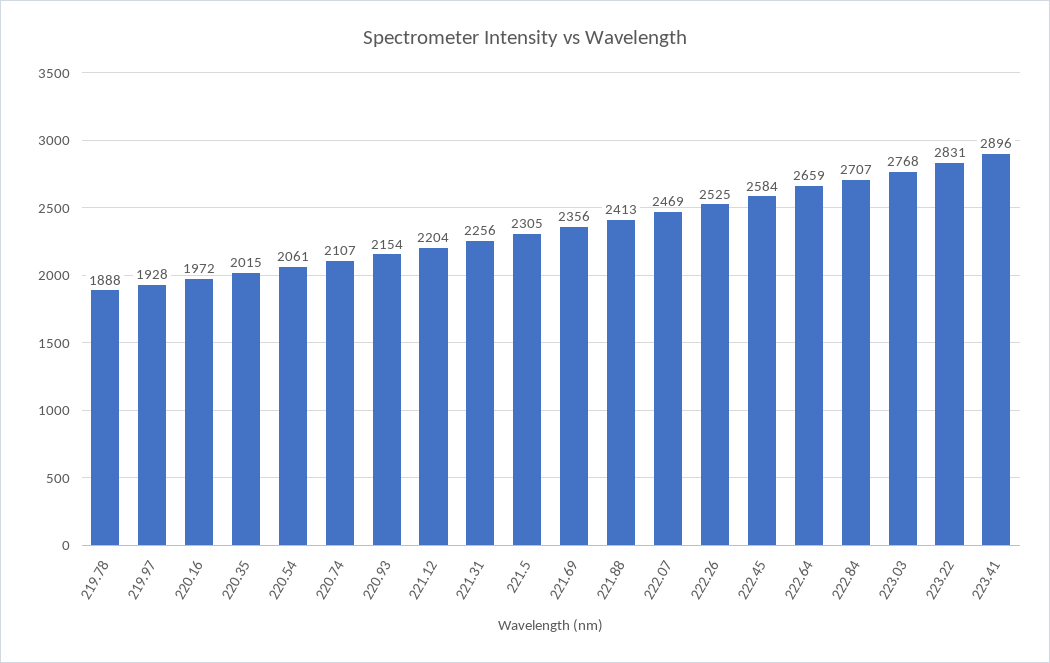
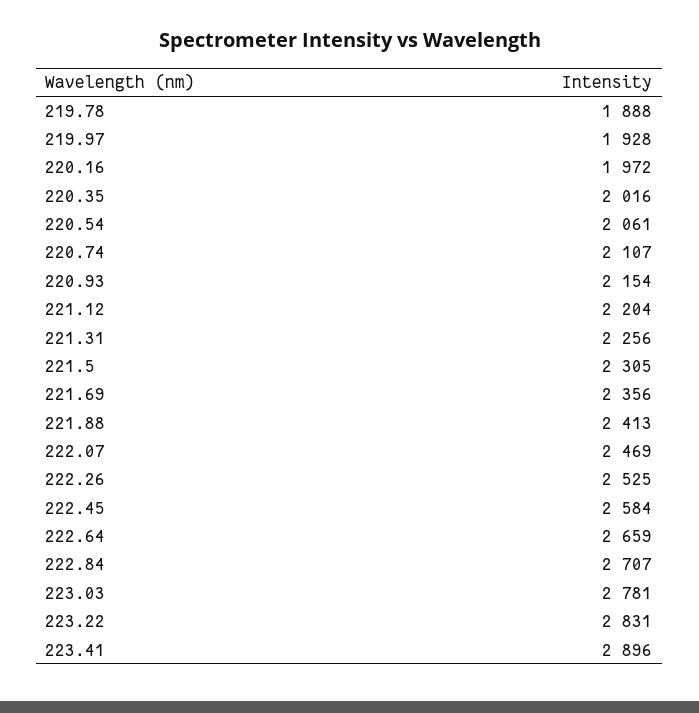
  {
    "219.78": 1888,
    "219.97": 1928,
    "220.16": 1972,
-   "220.35": 2015,
+   "220.35": 2016,
    "220.54": 2061,
    "220.74": 2107,
    "220.93": 2154,
    "221.12": 2204,
    "221.31": 2256,
    "221.5": 2305,
    "221.69": 2356,
    "221.88": 2413,
    "222.07": 2469,
    "222.26": 2525,
    "222.45": 2584,
    "222.64": 2659,
    "222.84": 2707,
-   "223.03": 2768,
+   "223.03": 2781,
    "223.22": 2831,
    "223.41": 2896
  }

